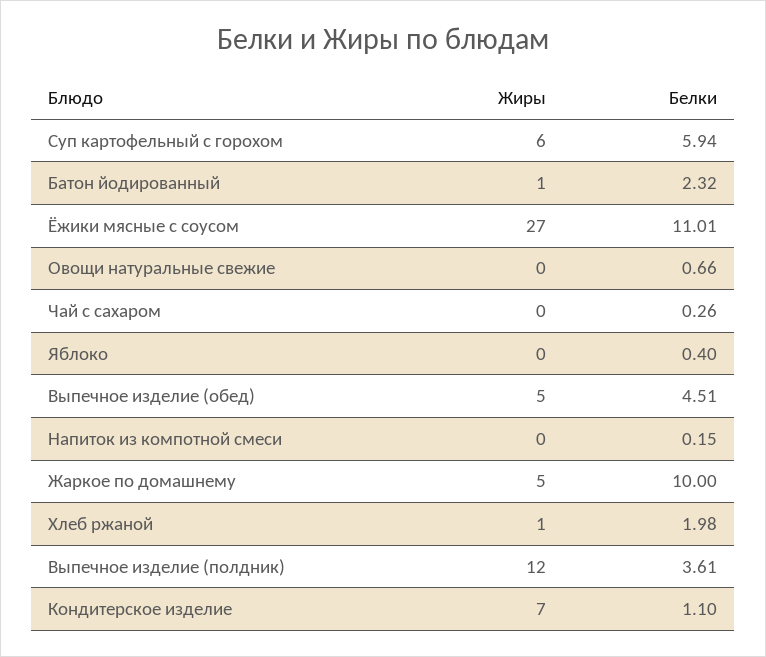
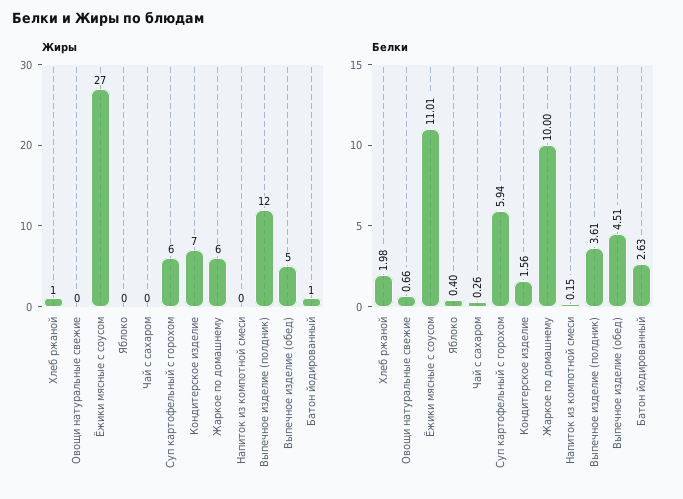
  {
    "Жиры": {
      "Суп картофельный с горохом": 6,
      "Батон йодированный": 1,
      "Ёжики мясные с соусом": 27,
      "Овощи натуральные свежие": 0,
      "Чай с сахаром": 0,
      "Яблоко": 0,
      "Выпечное изделие (обед)": 5,
      "Напиток из компотной смеси": 0,
-     "Жаркое по домашнему": 5,
+     "Жаркое по домашнему": 6,
      "Хлеб ржаной": 1,
      "Выпечное изделие (полдник)": 12,
      "Кондитерское изделие": 7
    },
    "Белки": {
      "Суп картофельный с горохом": 5.94,
-     "Батон йодированный": 2.32,
+     "Батон йодированный": 2.63,
      "Ёжики мясные с соусом": 11.01,
      "Овощи натуральные свежие": 0.66,
      "Чай с сахаром": 0.26,
      "Яблоко": 0.4,
      "Выпечное изделие (обед)": 4.51,
      "Напиток из компотной смеси": 0.15,
      "Жаркое по домашнему": 10,
      "Хлеб ржаной": 1.98,
      "Выпечное изделие (полдник)": 3.61,
-     "Кондитерское изделие": 1.1
+     "Кондитерское изделие": 1.56
    }
  }

